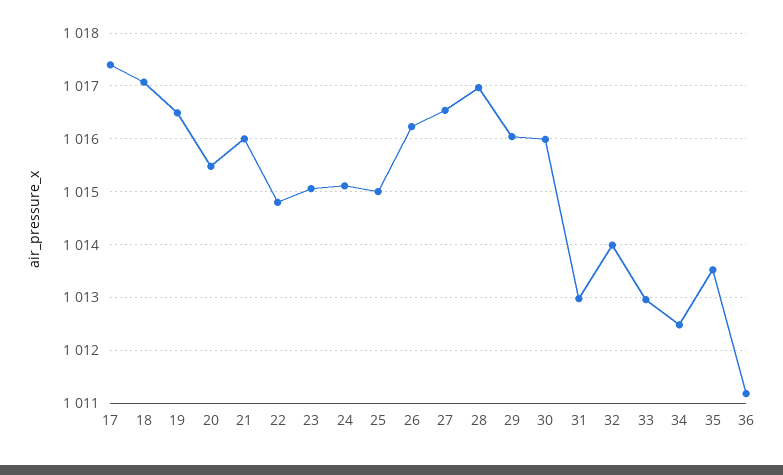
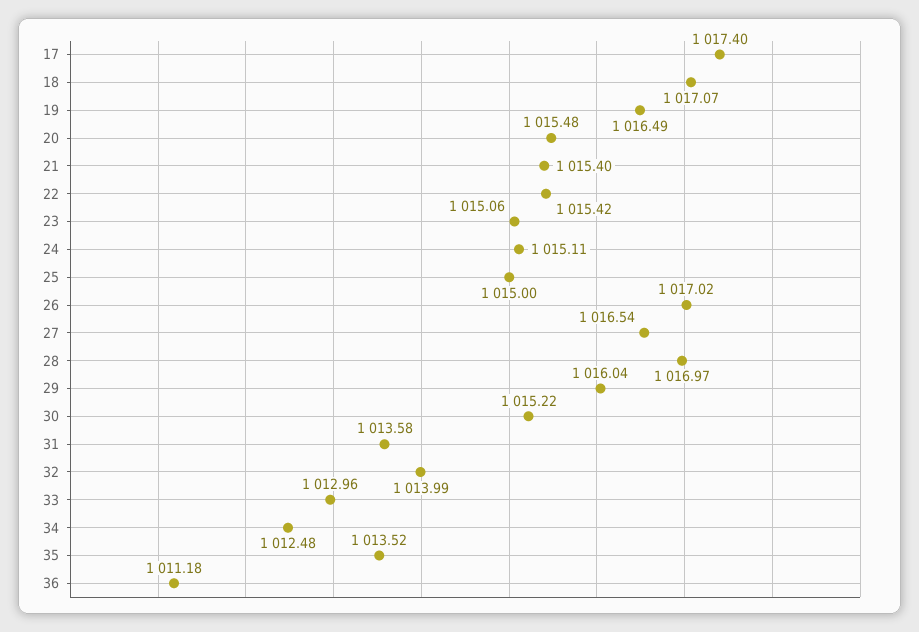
  {
    "17": 1017.4,
    "18": 1017.07,
    "19": 1016.49,
    "20": 1015.48,
-   "21": 1016,
+   "21": 1015.4,
-   "22": 1014.8,
+   "22": 1015.42,
    "23": 1015.06,
    "24": 1015.11,
    "25": 1015,
-   "26": 1016.2,
+   "26": 1017.02,
    "27": 1016.54,
    "28": 1016.97,
    "29": 1016.04,
-   "30": 1016,
+   "30": 1015.22,
-   "31": 1013,
+   "31": 1013.58,
    "32": 1013.99,
    "33": 1012.96,
    "34": 1012.48,
    "35": 1013.52,
    "36": 1011.18
  }

